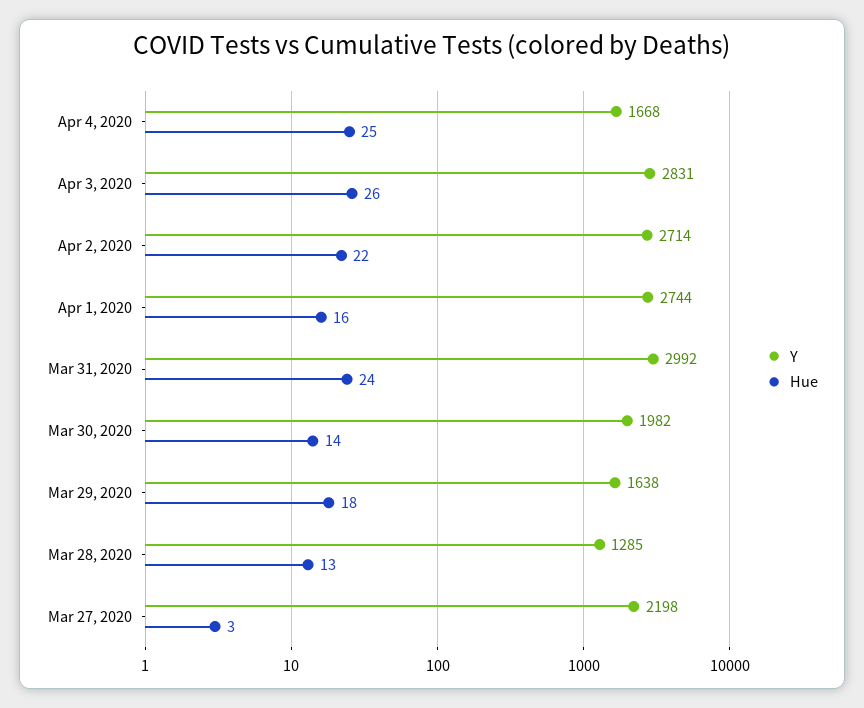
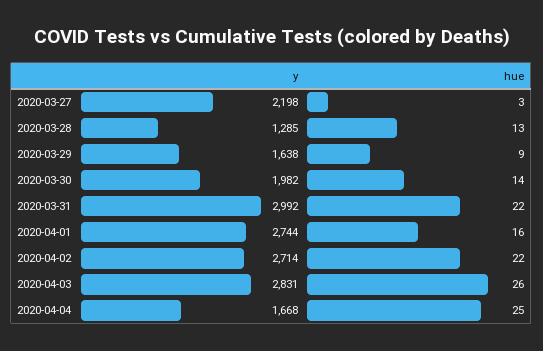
  {
    "Y": {
      "Apr 4, 2020": 1668,
      "Apr 3, 2020": 2831,
      "Apr 2, 2020": 2714,
      "Apr 1, 2020": 2744,
      "Mar 31, 2020": 2992,
      "Mar 30, 2020": 1982,
      "Mar 29, 2020": 1638,
      "Mar 28, 2020": 1285,
      "Mar 27, 2020": 2198
    },
    "Hue": {
      "Apr 4, 2020": 25,
      "Apr 3, 2020": 26,
      "Apr 2, 2020": 22,
      "Apr 1, 2020": 16,
-     "Mar 31, 2020": 24,
+     "Mar 31, 2020": 22,
      "Mar 30, 2020": 14,
-     "Mar 29, 2020": 18,
+     "Mar 29, 2020": 9,
      "Mar 28, 2020": 13,
      "Mar 27, 2020": 3
    }
  }

